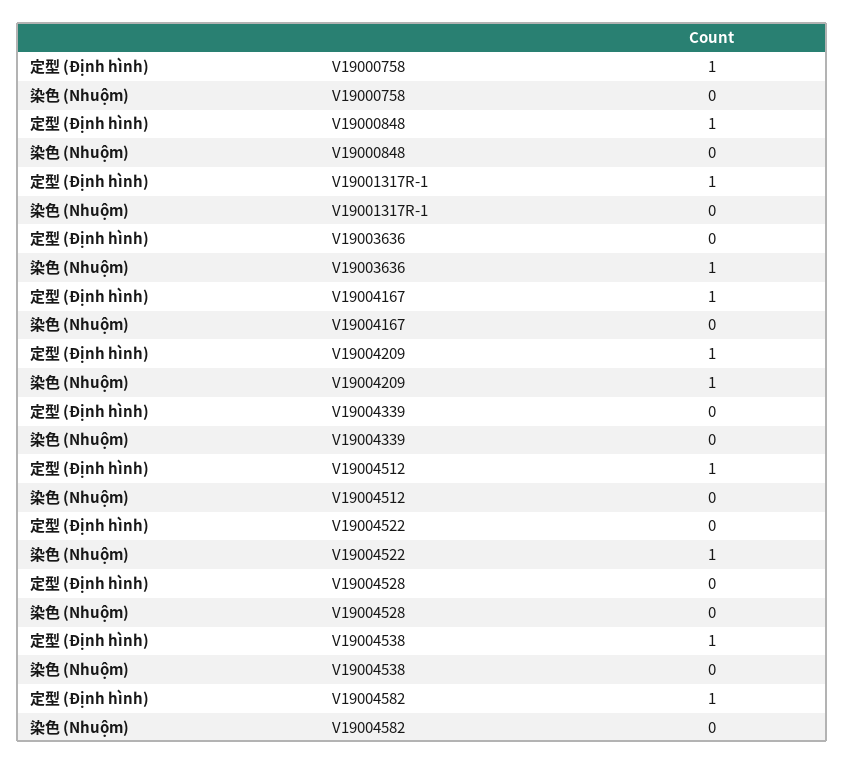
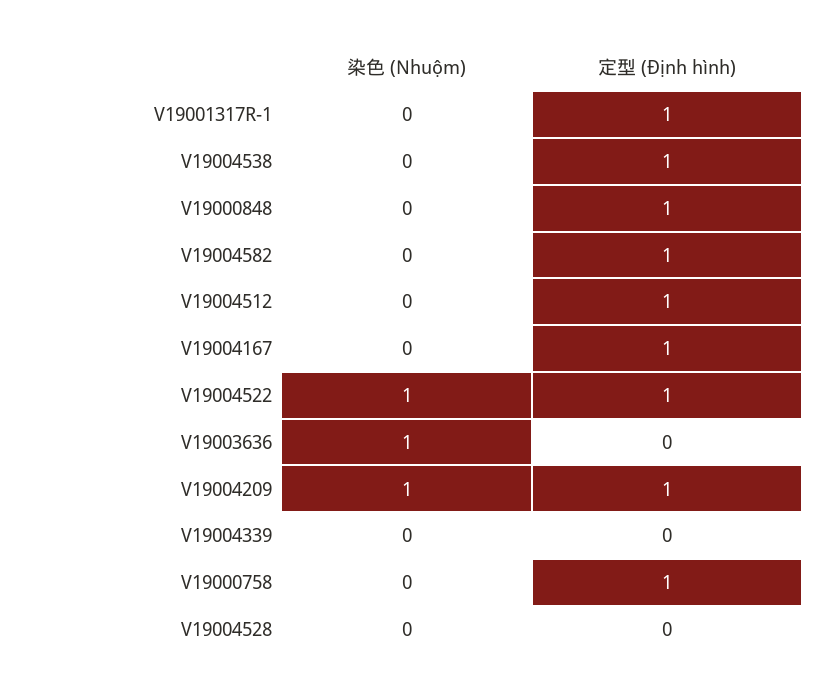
  {
    "定型 (Định hình)": {
      "V19000758": 1,
      "V19000848": 1,
      "V19001317R-1": 1,
      "V19003636": 0,
      "V19004167": 1,
      "V19004209": 1,
      "V19004339": 0,
      "V19004512": 1,
-     "V19004522": 0,
+     "V19004522": 1,
      "V19004528": 0,
      "V19004538": 1,
      "V19004582": 1
    },
    "染色 (Nhuộm)": {
      "V19000758": 0,
      "V19000848": 0,
      "V19001317R-1": 0,
      "V19003636": 1,
      "V19004167": 0,
      "V19004209": 1,
      "V19004339": 0,
      "V19004512": 0,
      "V19004522": 1,
      "V19004528": 0,
      "V19004538": 0,
      "V19004582": 0
    }
  }

